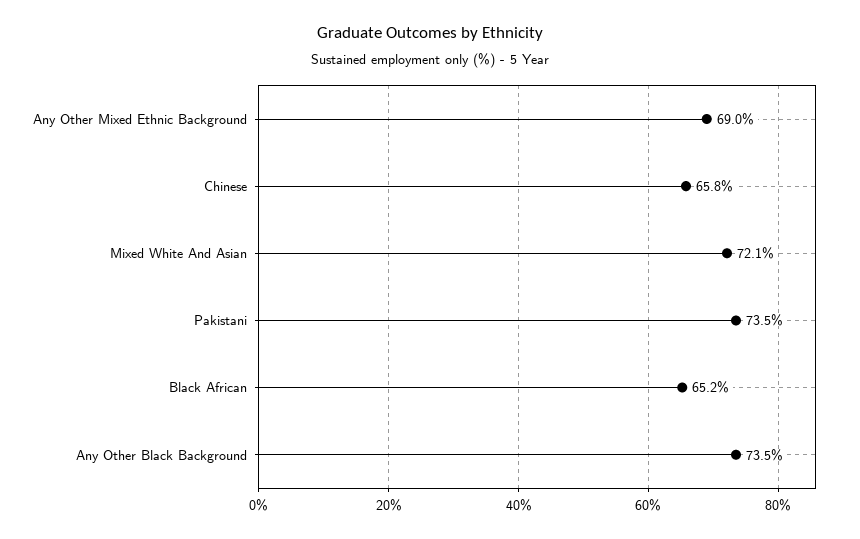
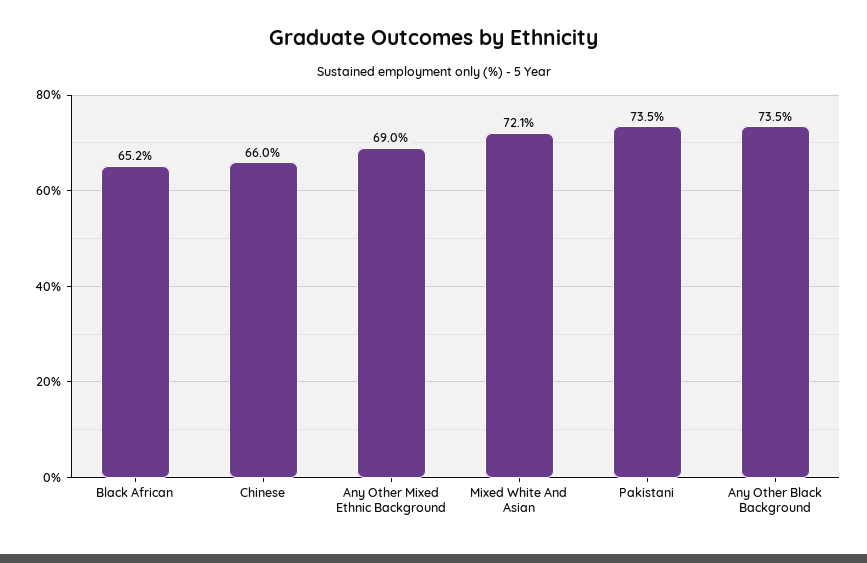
  {
    "Any Other Mixed Ethnic Background": 69,
-   "Chinese": 65.8,
+   "Chinese": 66,
    "Mixed White And Asian": 72.1,
    "Pakistani": 73.5,
    "Black African": 65.2,
    "Any Other Black Background": 73.5
  }

